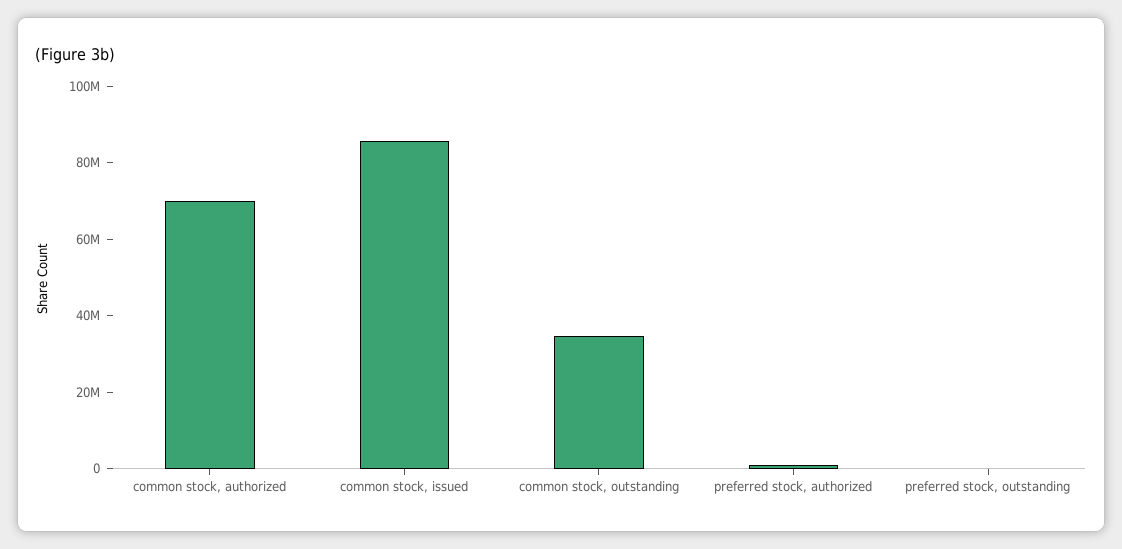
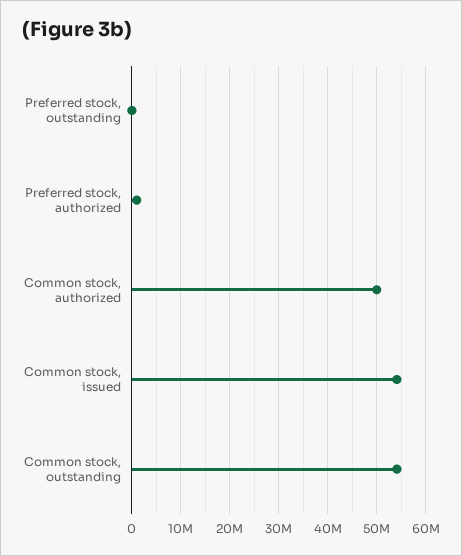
  {
-   "common stock, authorized": 70000000,
+   "common stock, authorized": 50000000,
-   "common stock, issued": 85000000,
+   "common stock, issued": 54000000,
-   "common stock, outstanding": 35000000,
+   "common stock, outstanding": 54000000,
    "preferred stock, authorized": 2000000,
    "preferred stock, outstanding": 0
  }

